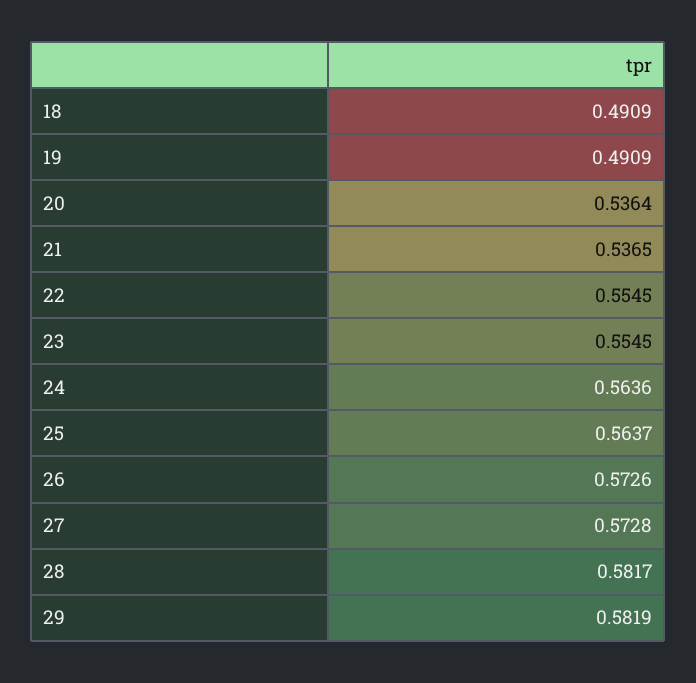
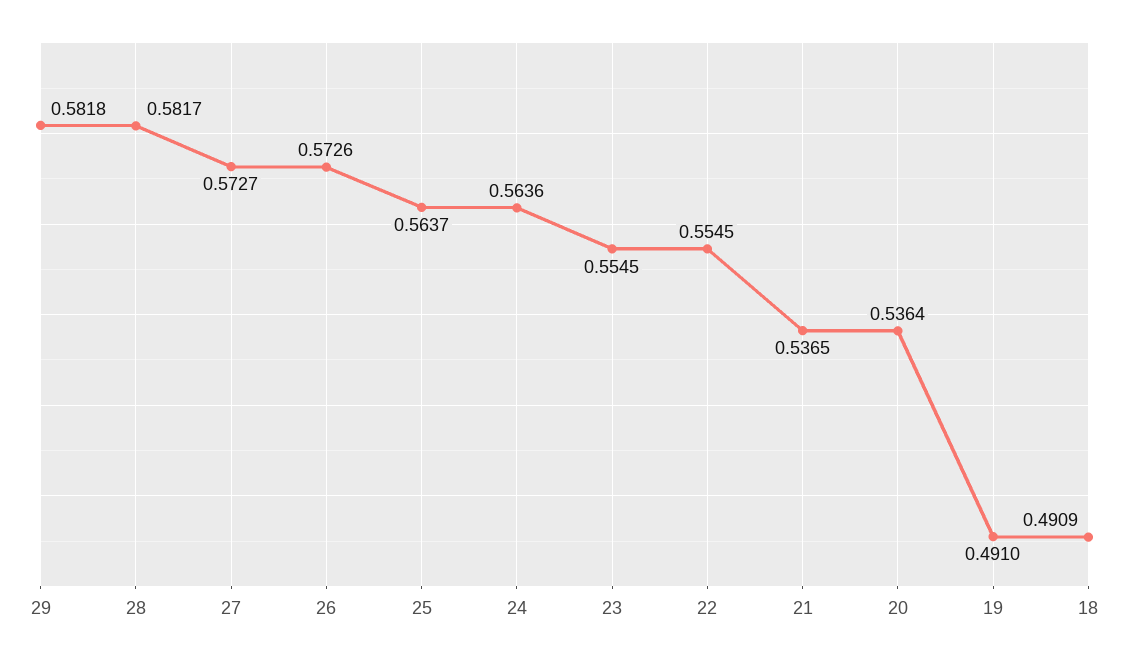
  {
    "18": 0.4909,
-   "19": 0.4909,
+   "19": 0.491,
    "20": 0.5364,
    "21": 0.5365,
    "22": 0.5545,
    "23": 0.5545,
    "24": 0.5636,
    "25": 0.5637,
    "26": 0.5726,
-   "27": 0.5728,
+   "27": 0.5727,
    "28": 0.5817,
-   "29": 0.5819
+   "29": 0.5818
  }

